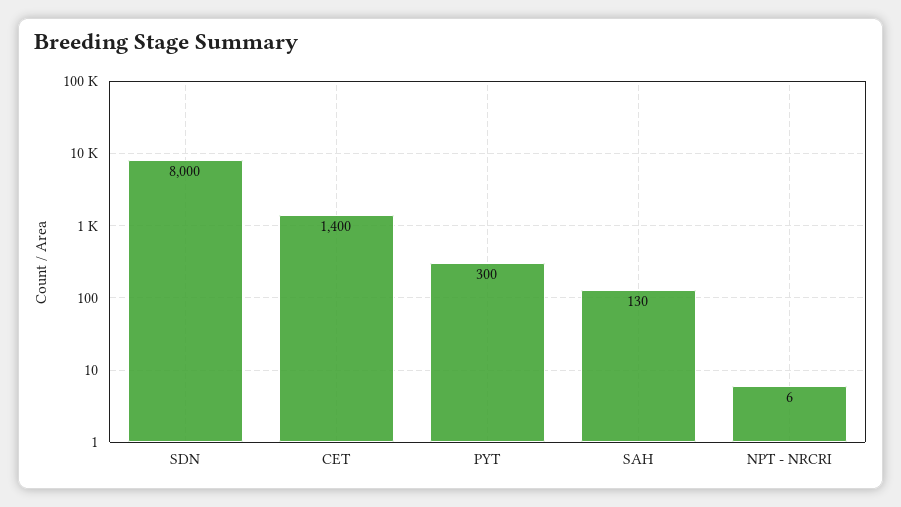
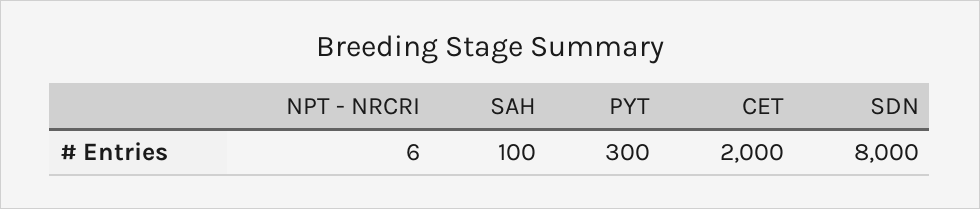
  {
    "SDN": 8000,
-   "CET": 1400,
+   "CET": 2000,
    "PYT": 300,
-   "SAH": 130,
+   "SAH": 100,
    "NPT - NRCRI": 6
  }

